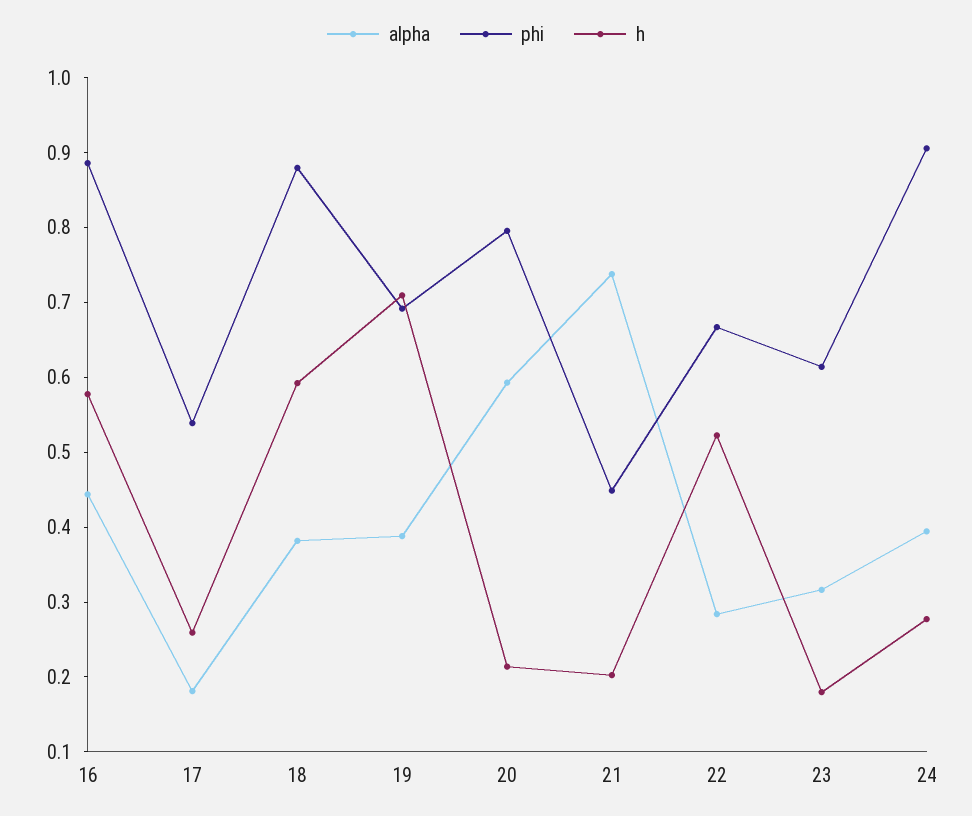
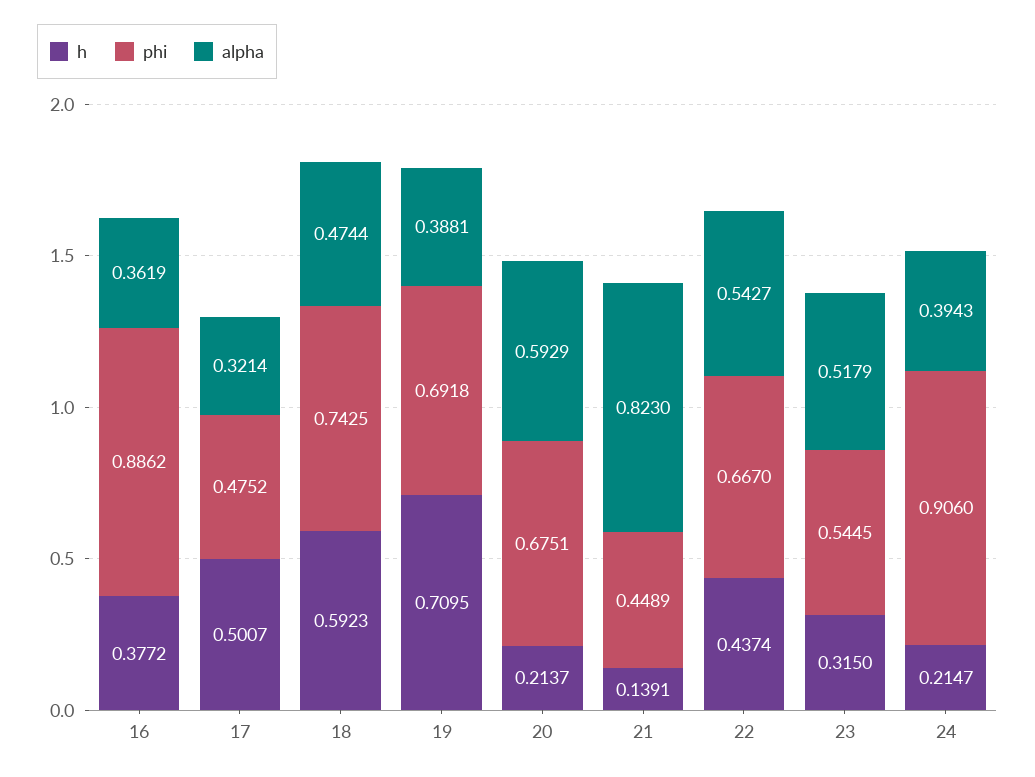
  {
    "alpha": {
-     "16": 0.44,
+     "16": 0.3619,
-     "17": 0.18,
+     "17": 0.3214,
-     "18": 0.38,
+     "18": 0.4744,
      "19": 0.3881,
      "20": 0.5929,
-     "21": 0.74,
+     "21": 0.823,
-     "22": 0.28,
+     "22": 0.5427,
-     "23": 0.32,
+     "23": 0.5179,
      "24": 0.3943
    },
    "phi": {
      "16": 0.8862,
-     "17": 0.54,
+     "17": 0.4752,
-     "18": 0.88,
+     "18": 0.7425,
      "19": 0.6918,
-     "20": 0.8,
+     "20": 0.6751,
      "21": 0.4489,
      "22": 0.667,
-     "23": 0.62,
+     "23": 0.5445,
      "24": 0.906
    },
    "h": {
-     "16": 0.58,
+     "16": 0.3772,
-     "17": 0.26,
+     "17": 0.5007,
      "18": 0.5923,
      "19": 0.7095,
      "20": 0.2137,
-     "21": 0.2,
+     "21": 0.1391,
-     "22": 0.52,
+     "22": 0.4374,
-     "23": 0.18,
+     "23": 0.315,
-     "24": 0.28
+     "24": 0.2147
    }
  }

